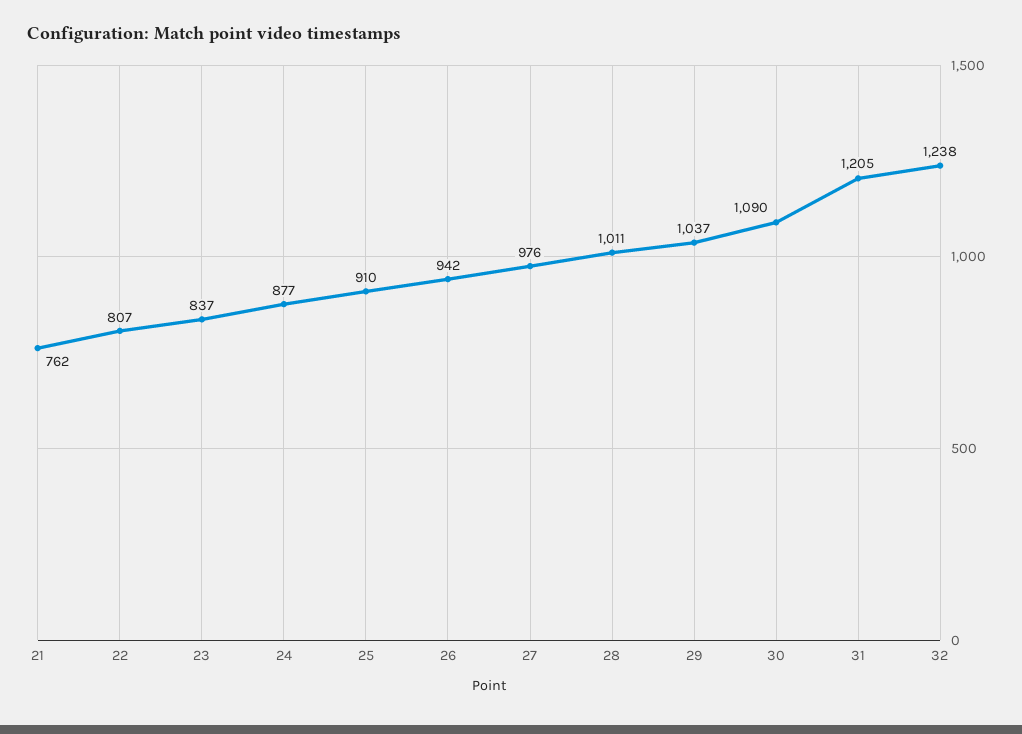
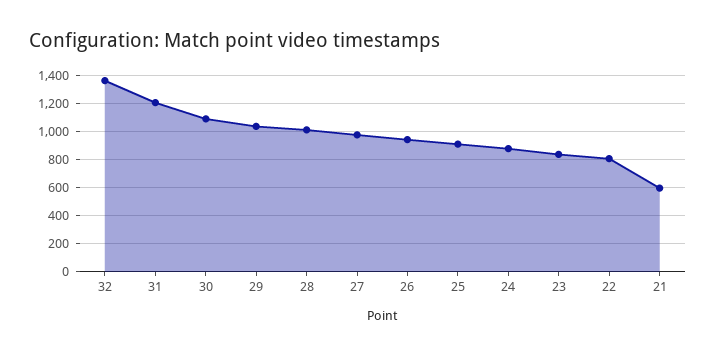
  {
-   "21": 762,
+   "21": 600,
    "22": 807,
    "23": 837,
    "24": 877,
    "25": 910,
    "26": 942,
    "27": 976,
    "28": 1011,
    "29": 1037,
    "30": 1090,
    "31": 1205,
-   "32": 1238
+   "32": 1350
  }

